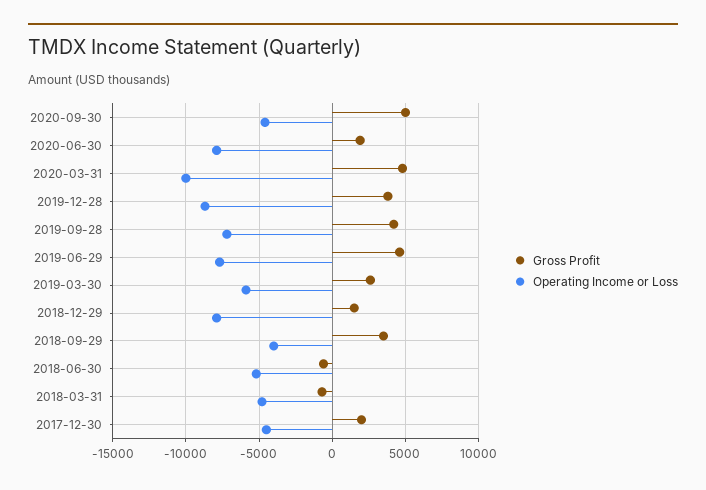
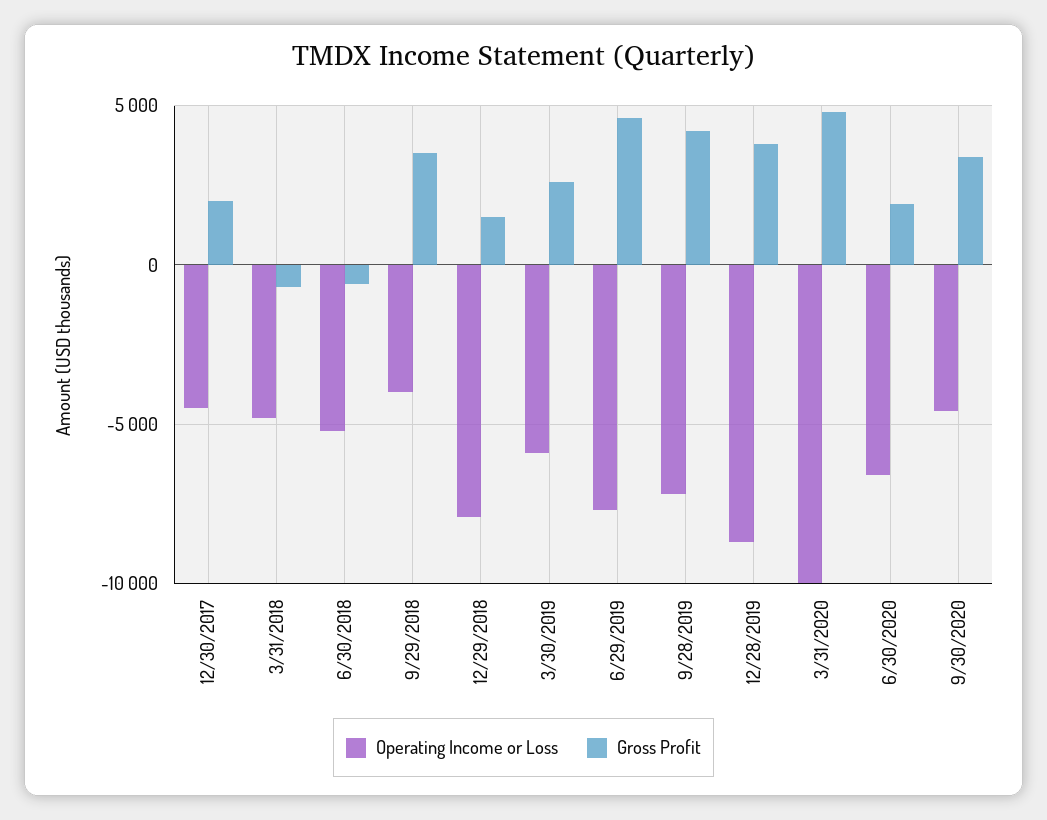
  {
    "Gross Profit": {
-     "2020-09-30": 5000,
+     "2020-09-30": 3500,
      "2020-06-30": 2000,
      "2020-03-31": 5000,
      "2019-12-28": 4000,
      "2019-09-28": 4000,
      "2019-06-29": 4500,
      "2019-03-30": 2500,
      "2018-12-29": 1500,
      "2018-09-29": 3500,
      "2018-06-30": -500,
      "2018-03-31": -500,
      "2017-12-30": 2000
    },
    "Operating Income or Loss": {
      "2020-09-30": -4500,
-     "2020-06-30": -8000,
+     "2020-06-30": -6500,
      "2020-03-31": -10000,
      "2019-12-28": -8500,
      "2019-09-28": -7000,
      "2019-06-29": -7500,
      "2019-03-30": -6000,
      "2018-12-29": -8000,
      "2018-09-29": -4000,
      "2018-06-30": -5000,
      "2018-03-31": -5000,
      "2017-12-30": -4500
    }
  }

